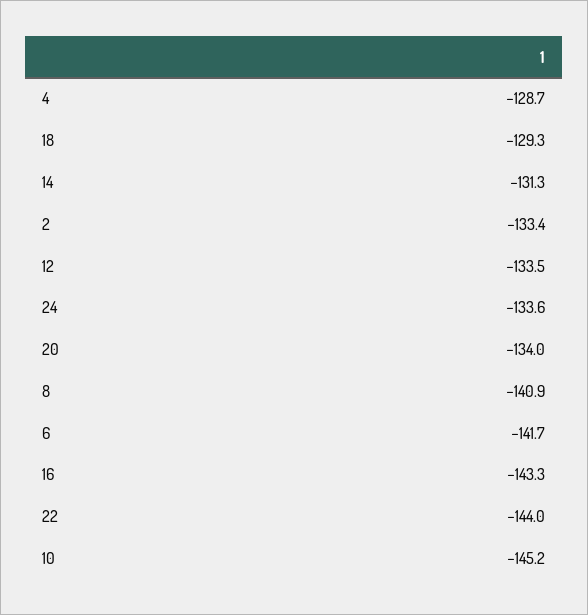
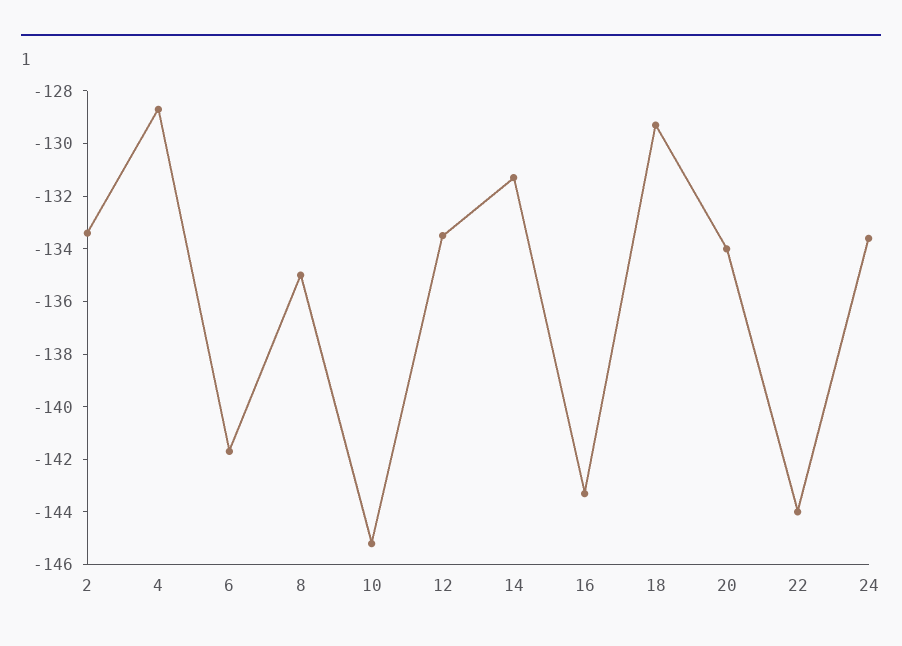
  {
    "4": -128.7,
    "18": -129.3,
    "14": -131.3,
    "2": -133.4,
    "12": -133.5,
    "24": -133.6,
    "20": -134,
-   "8": -140.9,
+   "8": -135,
    "6": -141.7,
    "16": -143.3,
    "22": -144,
    "10": -145.2
  }

